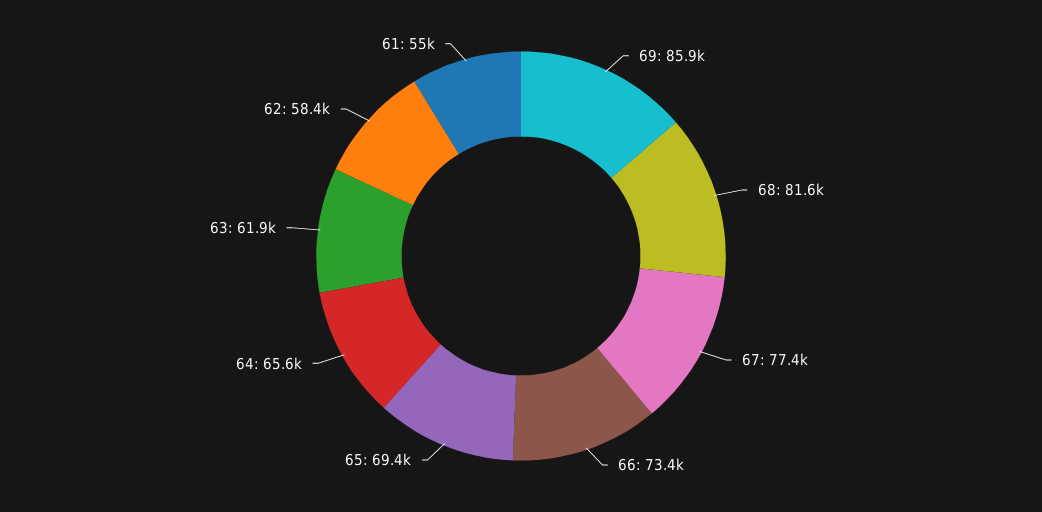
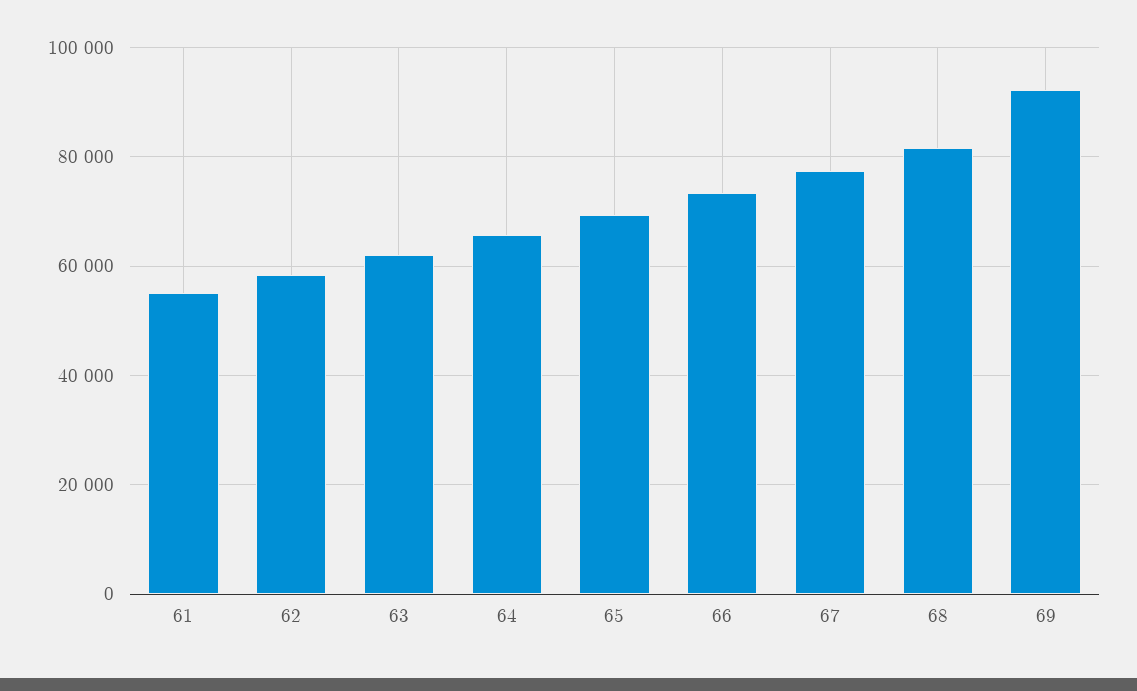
  {
-   "69": 85900,
+   "69": 92000,
    "68": 81600,
    "67": 77400,
    "66": 73400,
    "65": 69400,
    "64": 65600,
    "63": 61900,
    "62": 58400,
    "61": 55000
  }

